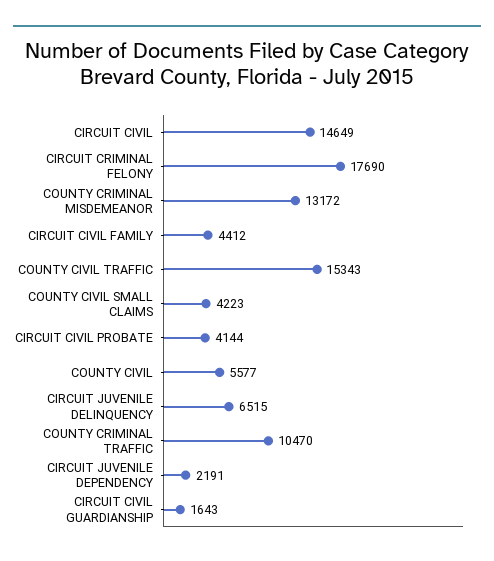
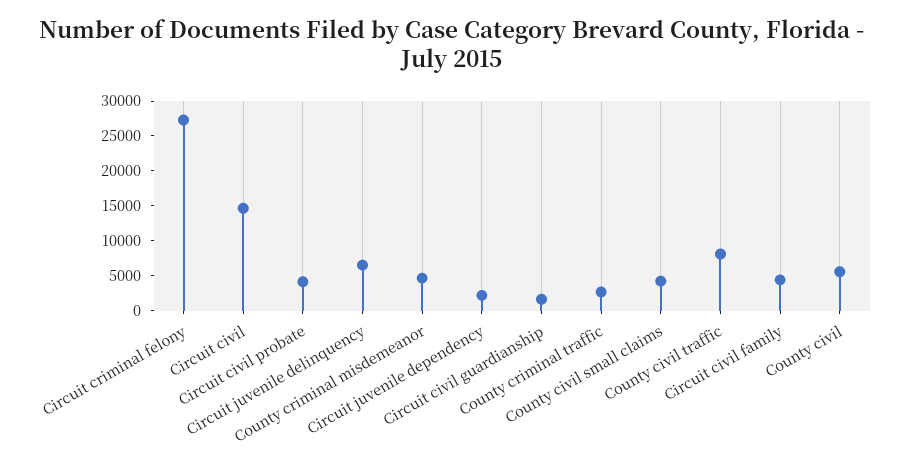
  {
    "CIRCUIT CIVIL": 14649,
-   "CIRCUIT CRIMINAL FELONY": 17690,
+   "CIRCUIT CRIMINAL FELONY": 27500,
-   "COUNTY CRIMINAL MISDEMEANOR": 13172,
+   "COUNTY CRIMINAL MISDEMEANOR": 5000,
    "CIRCUIT CIVIL FAMILY": 4412,
-   "COUNTY CIVIL TRAFFIC": 15343,
+   "COUNTY CIVIL TRAFFIC": 7500,
    "COUNTY CIVIL SMALL CLAIMS": 4223,
    "CIRCUIT CIVIL PROBATE": 4144,
    "COUNTY CIVIL": 5577,
    "CIRCUIT JUVENILE DELINQUENCY": 6515,
-   "COUNTY CRIMINAL TRAFFIC": 10470,
+   "COUNTY CRIMINAL TRAFFIC": 2500,
    "CIRCUIT JUVENILE DEPENDENCY": 2191,
    "CIRCUIT CIVIL GUARDIANSHIP": 1643
  }

